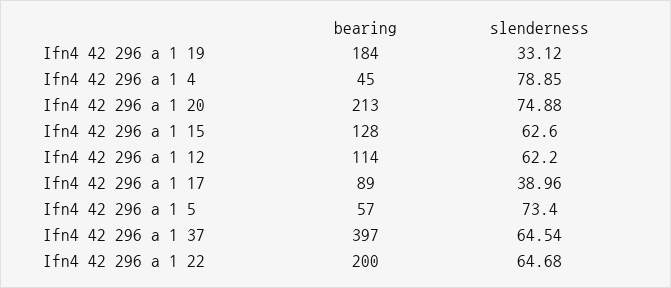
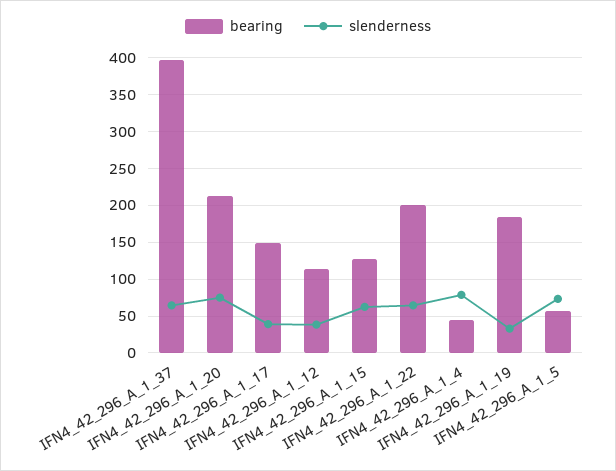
  {
    "bearing": {
      "Ifn4 42 296 a 1 19": 184,
      "Ifn4 42 296 a 1 4": 45,
      "Ifn4 42 296 a 1 20": 213,
      "Ifn4 42 296 a 1 15": 128,
      "Ifn4 42 296 a 1 12": 114,
-     "Ifn4 42 296 a 1 17": 89,
+     "Ifn4 42 296 a 1 17": 150,
      "Ifn4 42 296 a 1 5": 57,
      "Ifn4 42 296 a 1 37": 397,
      "Ifn4 42 296 a 1 22": 200
    },
    "slenderness": {
      "Ifn4 42 296 a 1 19": 33.12,
      "Ifn4 42 296 a 1 4": 78.85,
      "Ifn4 42 296 a 1 20": 74.88,
      "Ifn4 42 296 a 1 15": 62.6,
-     "Ifn4 42 296 a 1 12": 62.2,
+     "Ifn4 42 296 a 1 12": 40,
      "Ifn4 42 296 a 1 17": 38.96,
      "Ifn4 42 296 a 1 5": 73.4,
      "Ifn4 42 296 a 1 37": 64.54,
      "Ifn4 42 296 a 1 22": 64.68
    }
  }

